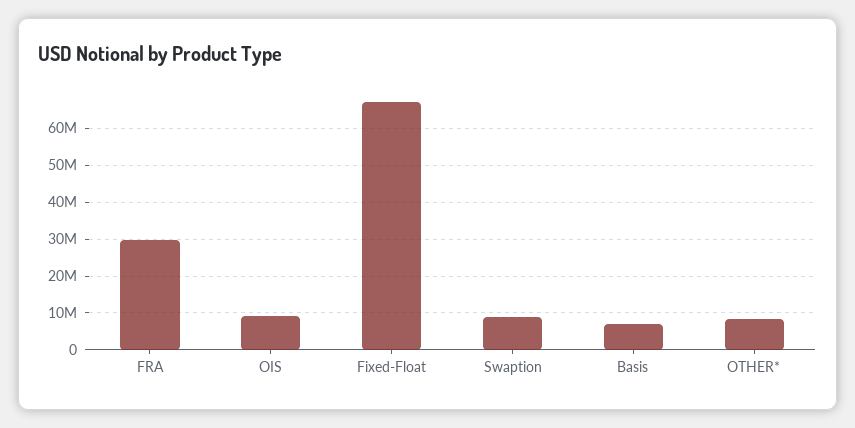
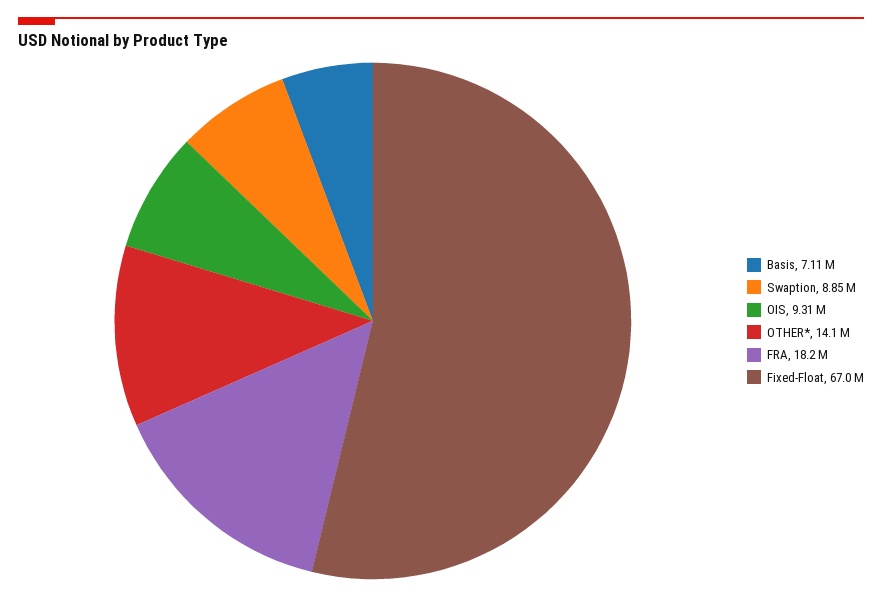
  {
-   "FRA": 30000000,
+   "FRA": 18200000,
    "OIS": 9310000,
    "Fixed-Float": 67000000,
    "Swaption": 8850000,
    "Basis": 7110000,
-   "OTHER*": 8000000
+   "OTHER*": 14100000
  }

